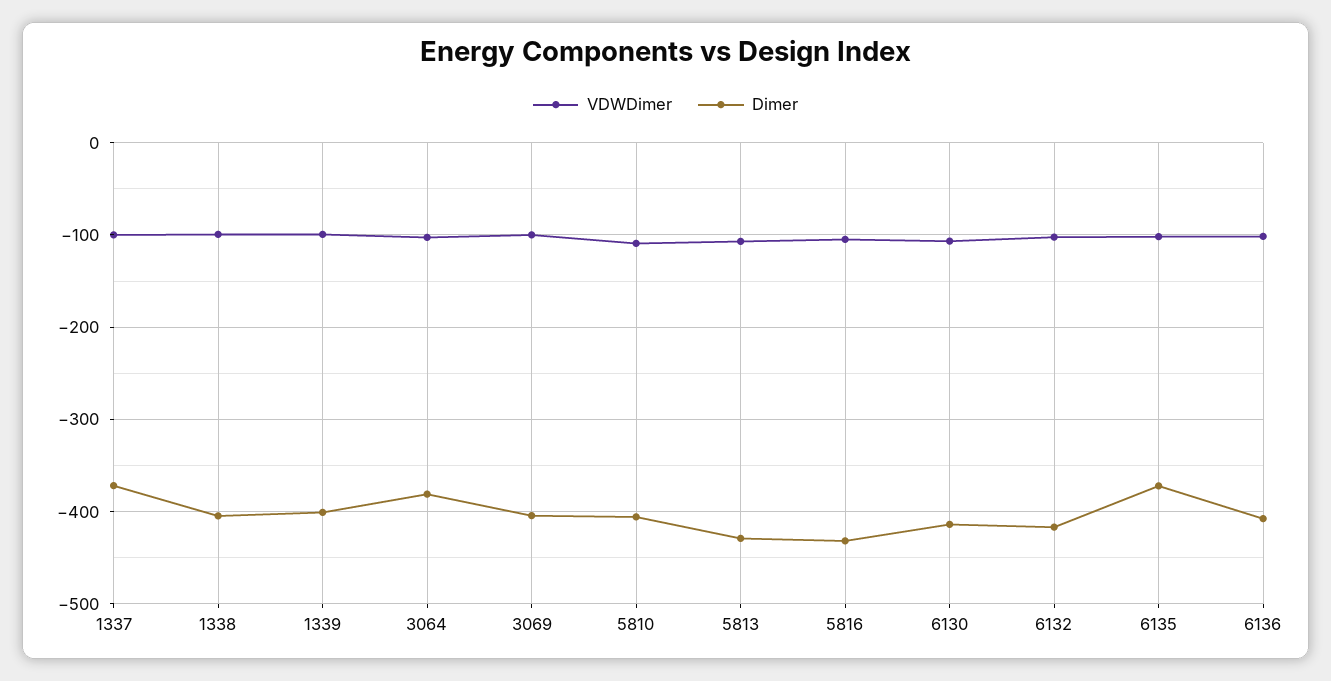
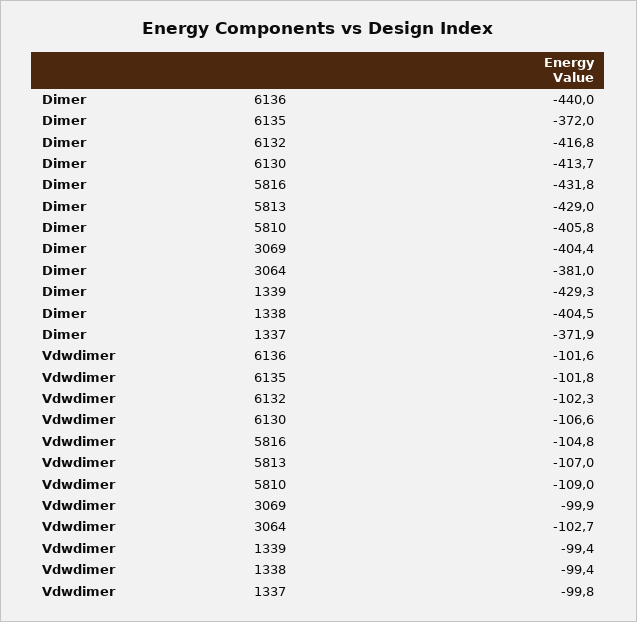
  {
    "VDWDimer": {
      "1337": -99.8,
      "1338": -99.4,
      "1339": -99.4,
      "3064": -102.7,
      "3069": -99.9,
      "5810": -109,
      "5813": -107,
      "5816": -104.8,
      "6130": -106.6,
      "6132": -102.3,
      "6135": -101.8,
      "6136": -101.6
    },
    "Dimer": {
      "1337": -371.9,
      "1338": -404.5,
-     "1339": -400,
+     "1339": -429.3,
      "3064": -381,
      "3069": -404.4,
      "5810": -405.8,
      "5813": -429,
      "5816": -431.8,
      "6130": -413.7,
      "6132": -416.8,
      "6135": -372,
-     "6136": -410
+     "6136": -440
    }
  }

